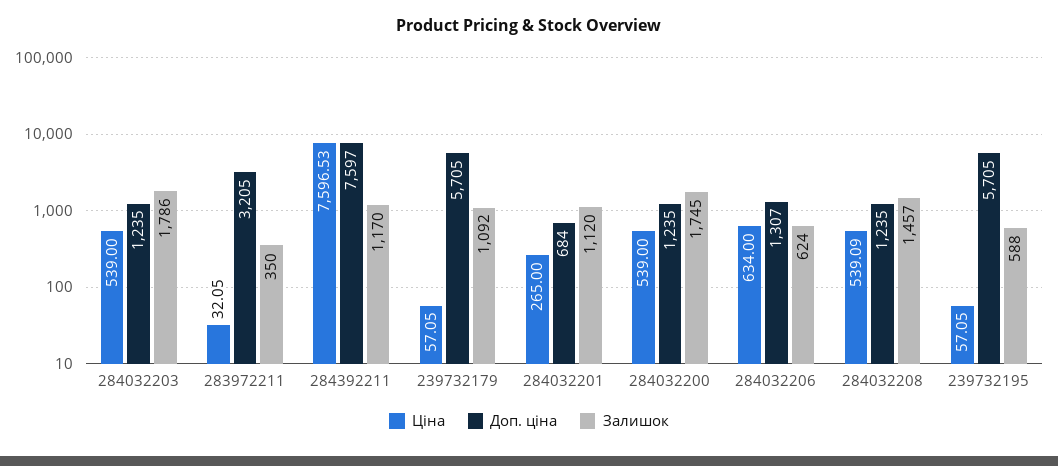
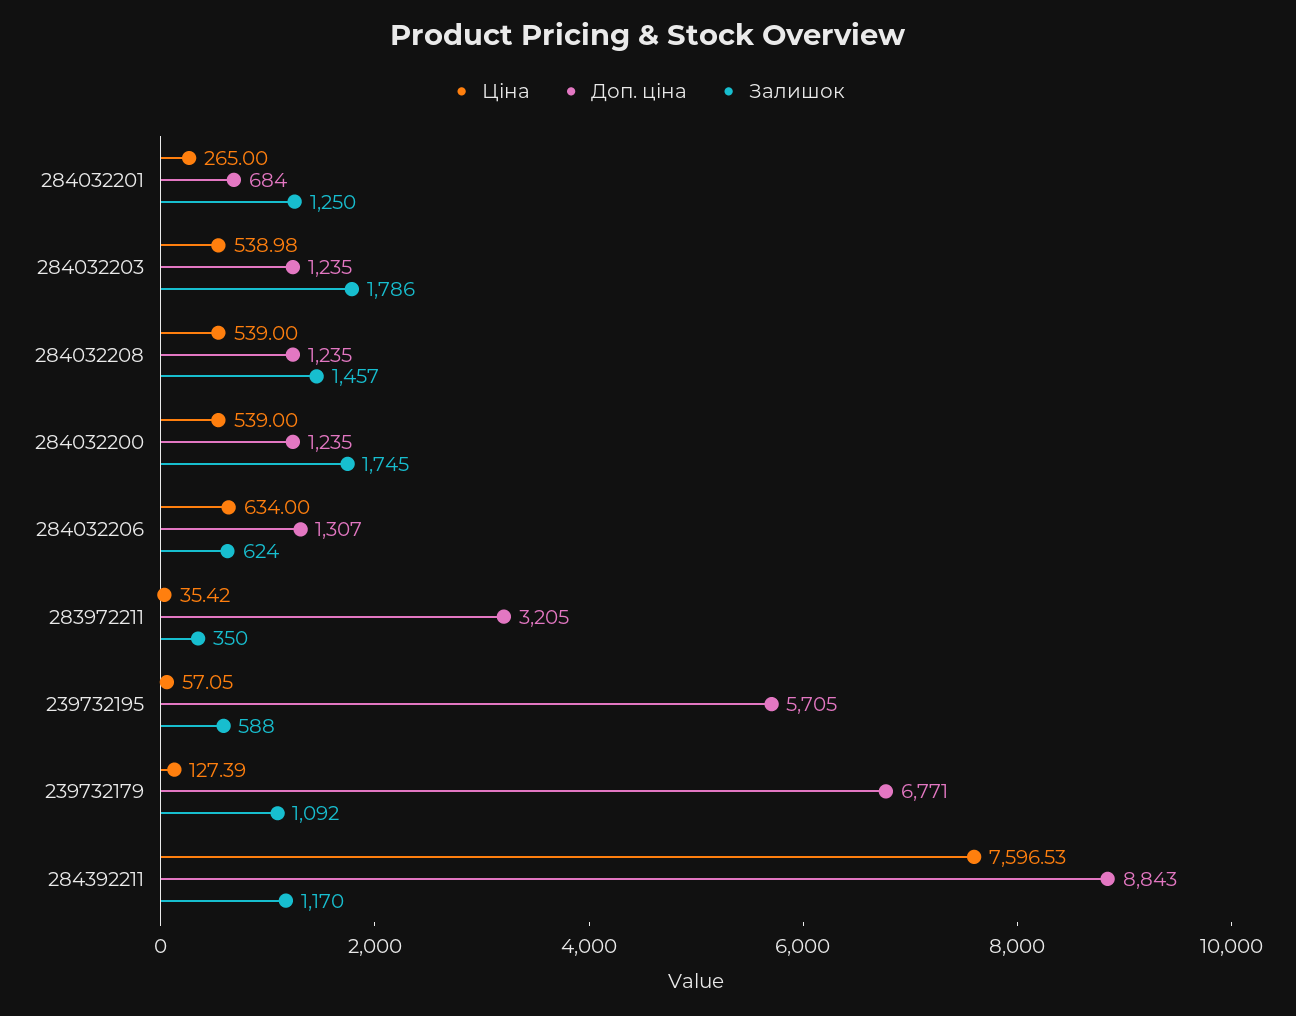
  {
    "Ціна": {
-     "284032203": 539,
+     "284032203": 538.98,
-     "283972211": 32.05,
+     "283972211": 35.42,
      "284392211": 7596.53,
-     "239732179": 57.05,
+     "239732179": 127.39,
      "284032201": 265,
      "284032200": 539,
      "284032206": 634,
-     "284032208": 539.09,
+     "284032208": 539,
      "239732195": 57.05
    },
    "Доп. ціна": {
      "284032203": 1235,
      "283972211": 3205,
-     "284392211": 7597,
+     "284392211": 8843,
-     "239732179": 5705,
+     "239732179": 6771,
      "284032201": 684,
      "284032200": 1235,
      "284032206": 1307,
      "284032208": 1235,
      "239732195": 5705
    },
    "Залишок": {
      "284032203": 1786,
      "283972211": 350,
      "284392211": 1170,
      "239732179": 1092,
-     "284032201": 1120,
+     "284032201": 1250,
      "284032200": 1745,
      "284032206": 624,
      "284032208": 1457,
      "239732195": 588
    }
  }

